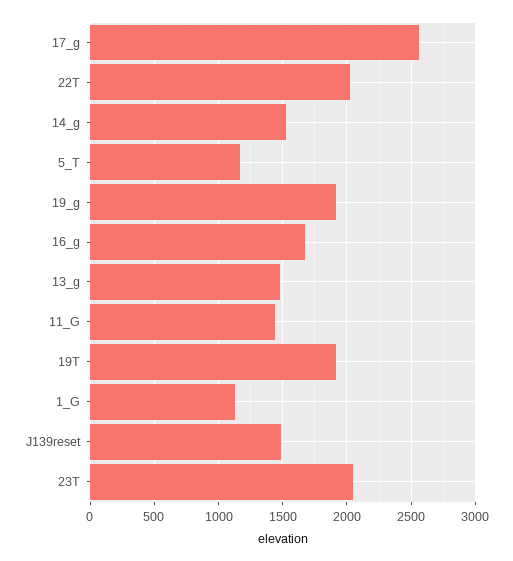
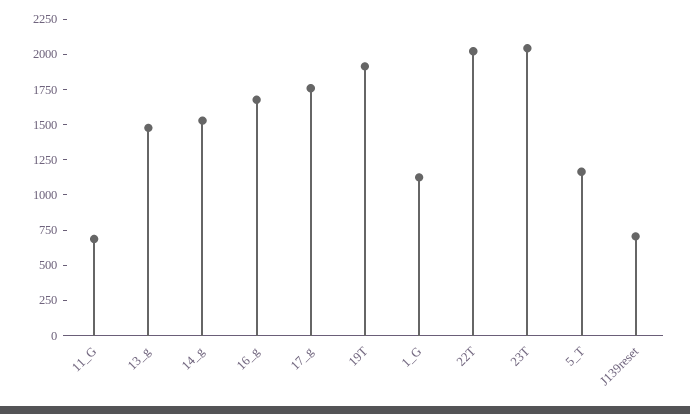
  {
-   "17_g": 2550,
+   "17_g": 1750,
    "22T": 2000,
    "14_g": 1550,
    "5_T": 1150,
-   "19_g": 1900,
    "16_g": 1700,
    "13_g": 1500,
-   "11_G": 1450,
+   "11_G": 750,
    "19T": 1900,
    "1_G": 1150,
-   "J139reset": 1500,
+   "J139reset": 750,
    "23T": 2050
  }

